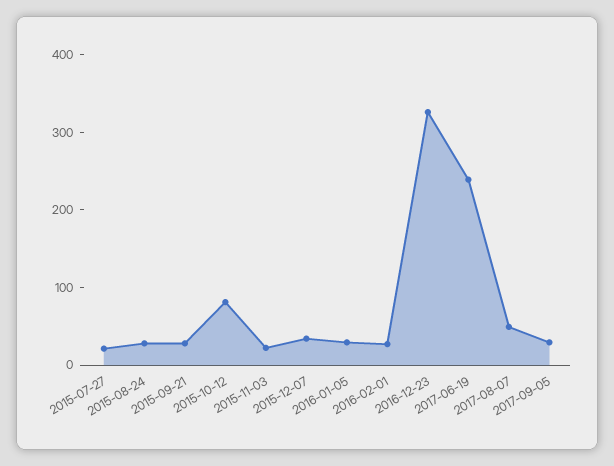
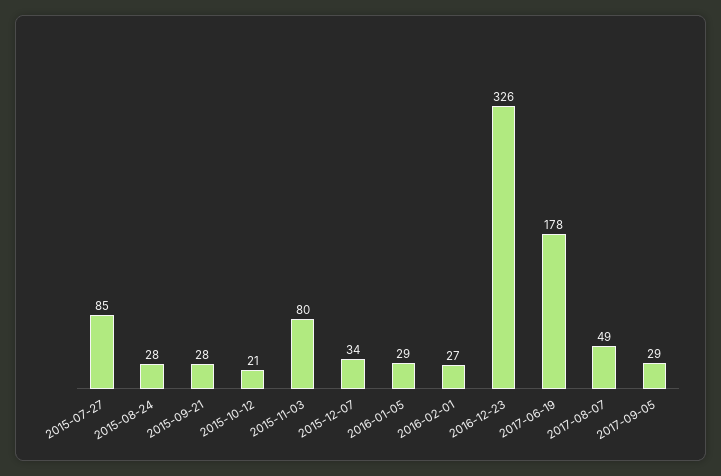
  {
-   "2015-07-27": 20,
+   "2015-07-27": 85,
    "2015-08-24": 28,
    "2015-09-21": 28,
-   "2015-10-12": 80,
+   "2015-10-12": 21,
-   "2015-11-03": 20,
+   "2015-11-03": 80,
    "2015-12-07": 34,
    "2016-01-05": 29,
    "2016-02-01": 27,
    "2016-12-23": 326,
-   "2017-06-19": 240,
+   "2017-06-19": 178,
    "2017-08-07": 49,
    "2017-09-05": 29
  }

